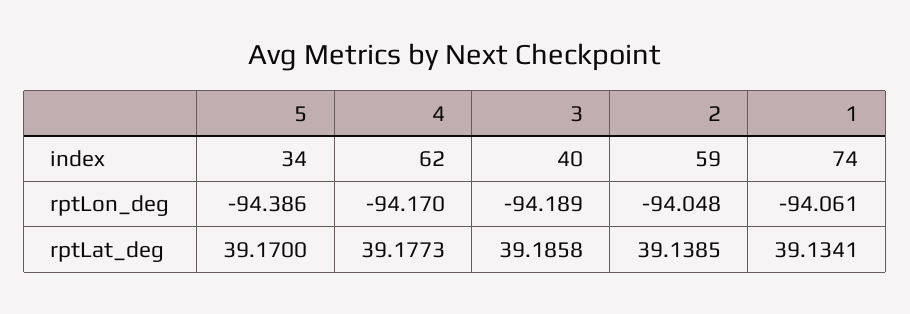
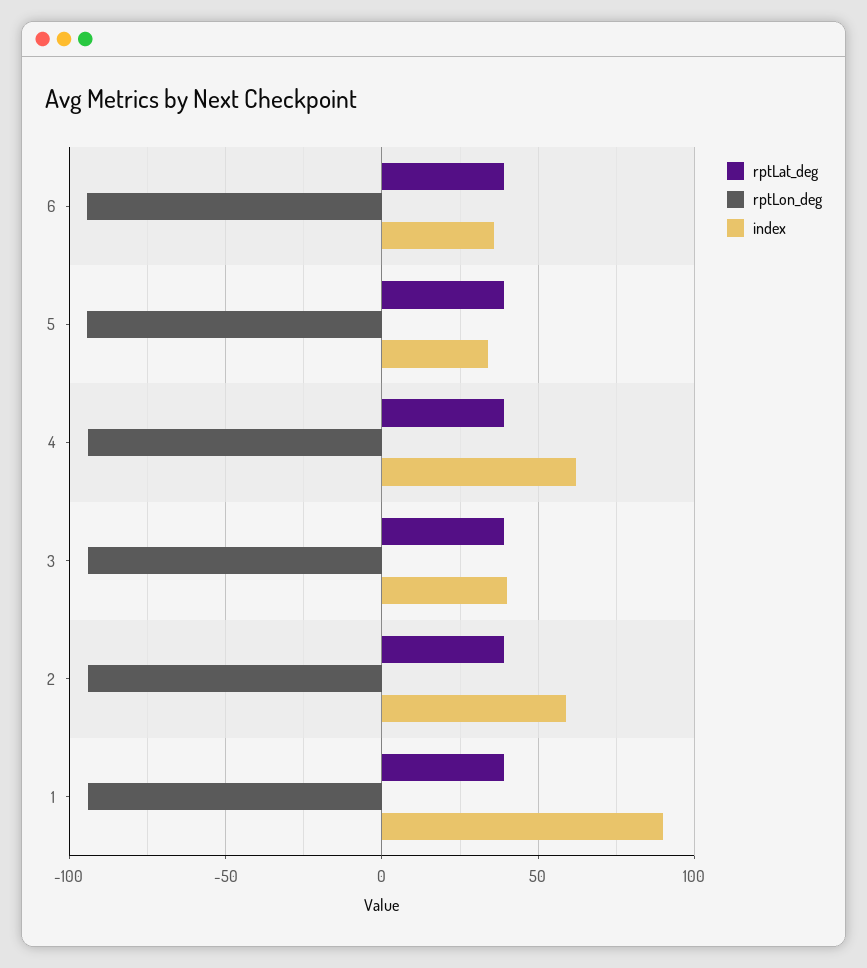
  {
    "index": {
      "5": 34,
      "4": 62,
      "3": 40,
      "2": 59,
-     "1": 74
+     "1": 90,
+     "6": 35
    },
    "rptLon_deg": {
      "5": -94.386,
      "4": -94.17,
      "3": -94.189,
      "2": -94.048,
-     "1": -94.061
+     "1": -94.061,
+     "6": -95
    },
    "rptLat_deg": {
      "5": 39.17,
      "4": 39.1773,
      "3": 39.1858,
      "2": 39.1385,
-     "1": 39.1341
+     "1": 39.1341,
+     "6": 40
    }
  }

